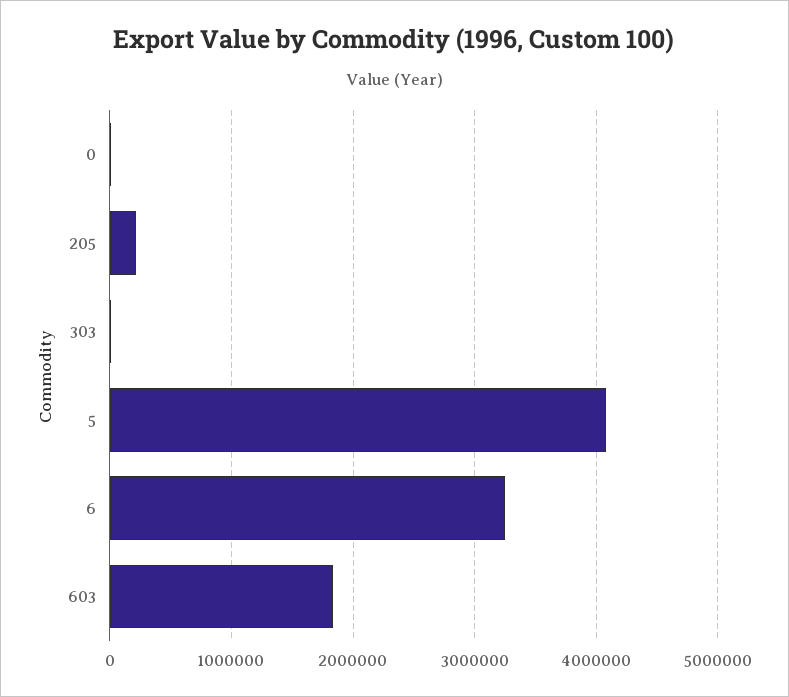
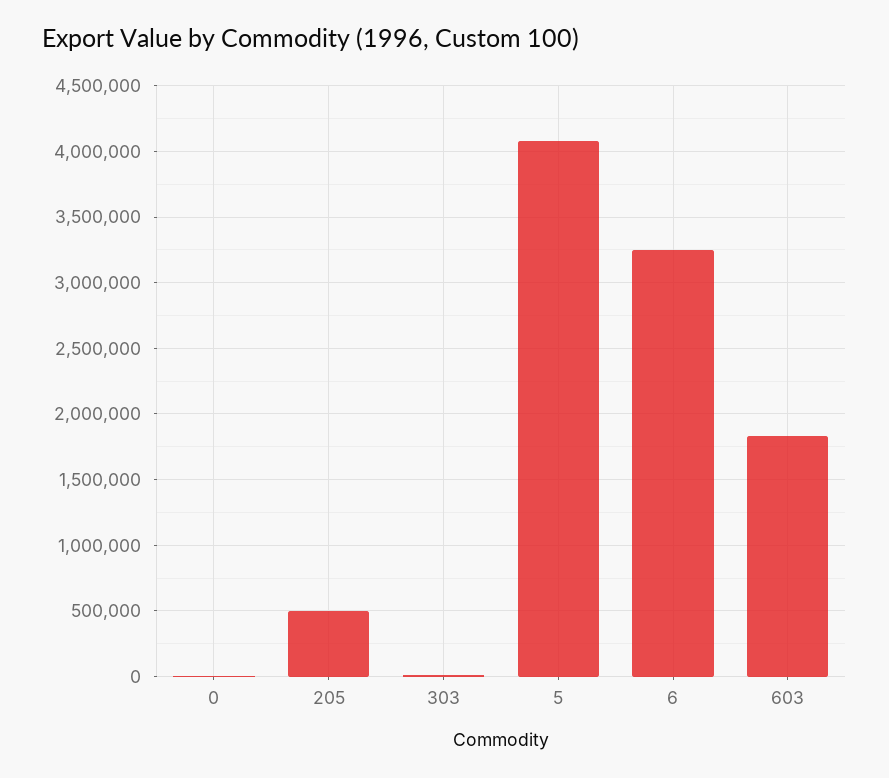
  {
    "0": 0,
-   "205": 200000,
+   "205": 500000,
    "303": 0,
    "5": 4100000,
    "6": 3250000,
    "603": 1850000
  }

